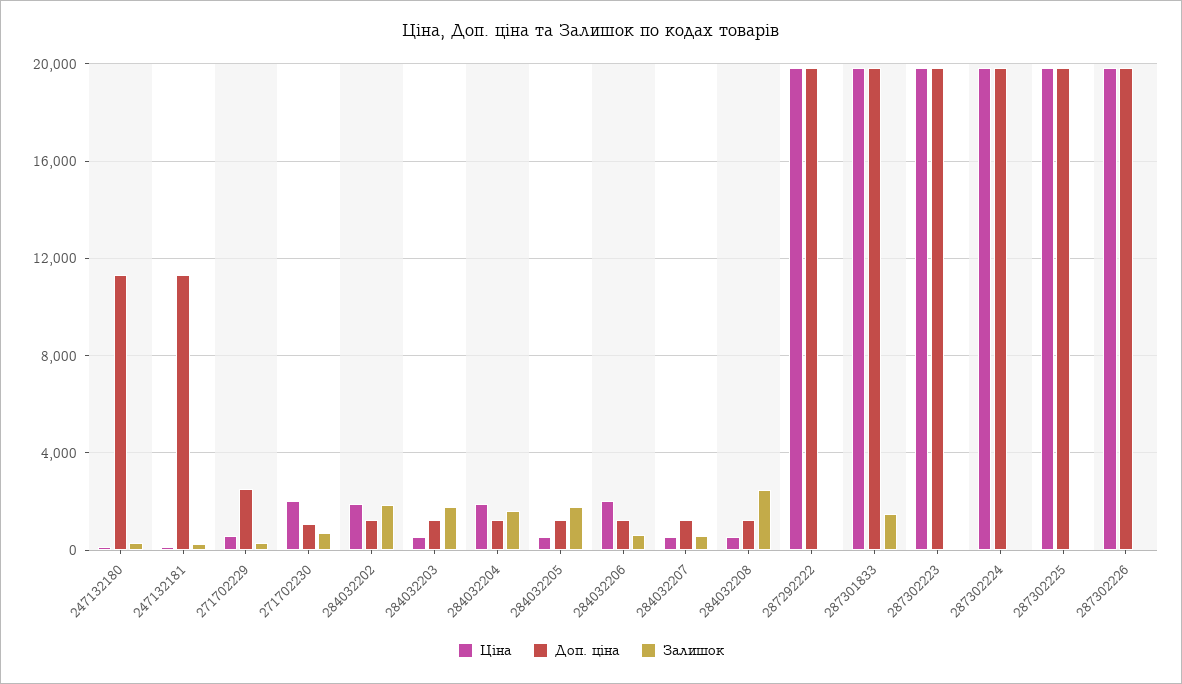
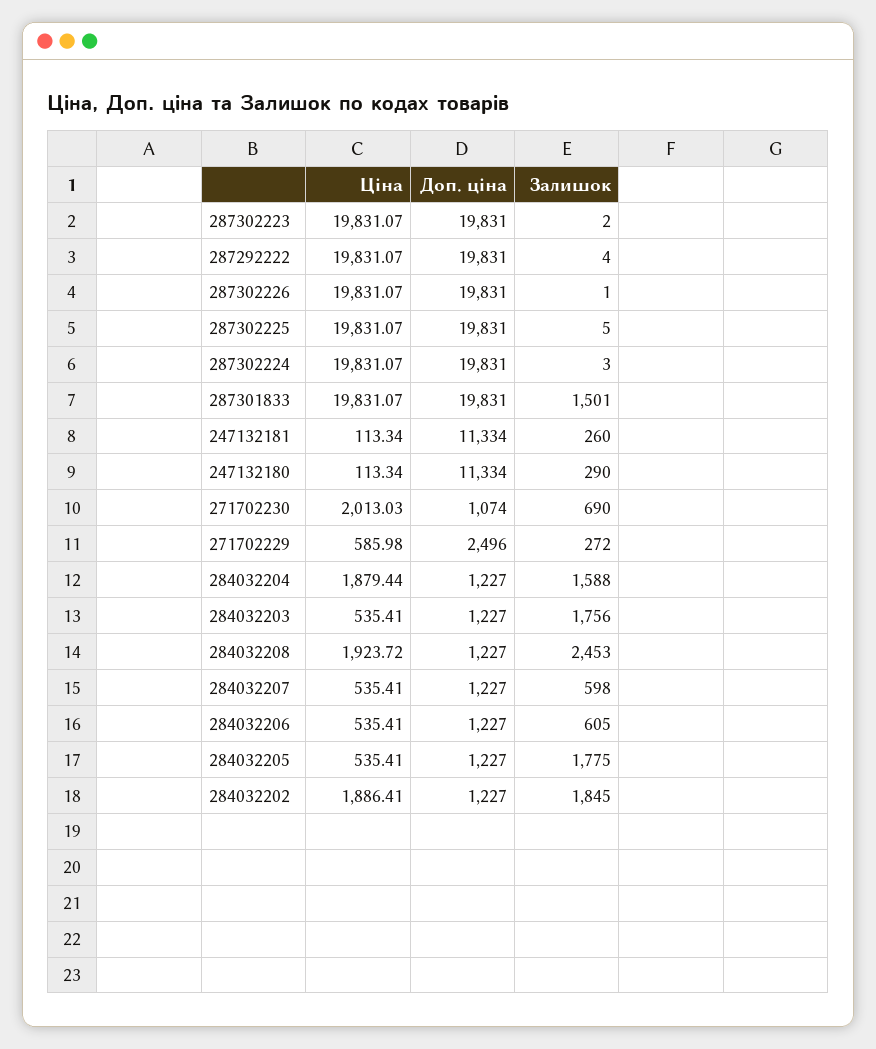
  {
    "Ціна": {
      "247132180": 113.34,
      "247132181": 113.34,
      "271702229": 585.98,
      "271702230": 2013.03,
      "284032202": 1886.41,
      "284032203": 535.41,
      "284032204": 1879.44,
      "284032205": 535.41,
-     "284032206": 2000,
+     "284032206": 535.41,
      "284032207": 535.41,
-     "284032208": 500,
+     "284032208": 1923.72,
      "287292222": 19831.07,
      "287301833": 19831.07,
      "287302223": 19831.07,
      "287302224": 19831.07,
      "287302225": 19831.07,
      "287302226": 19831.07
    },
    "Доп. ціна": {
      "247132180": 11334,
      "247132181": 11334,
      "271702229": 2496,
      "271702230": 1074,
      "284032202": 1227,
      "284032203": 1227,
      "284032204": 1227,
      "284032205": 1227,
      "284032206": 1227,
      "284032207": 1227,
      "284032208": 1227,
      "287292222": 19831,
      "287301833": 19831,
      "287302223": 19831,
      "287302224": 19831,
      "287302225": 19831,
      "287302226": 19831
    },
    "Залишок": {
      "247132180": 290,
      "247132181": 260,
      "271702229": 272,
      "271702230": 690,
      "284032202": 1845,
      "284032203": 1756,
      "284032204": 1588,
      "284032205": 1775,
      "284032206": 605,
      "284032207": 598,
      "284032208": 2453,
      "287292222": 4,
      "287301833": 1501,
      "287302223": 2,
      "287302224": 3,
      "287302225": 5,
      "287302226": 1
    }
  }

